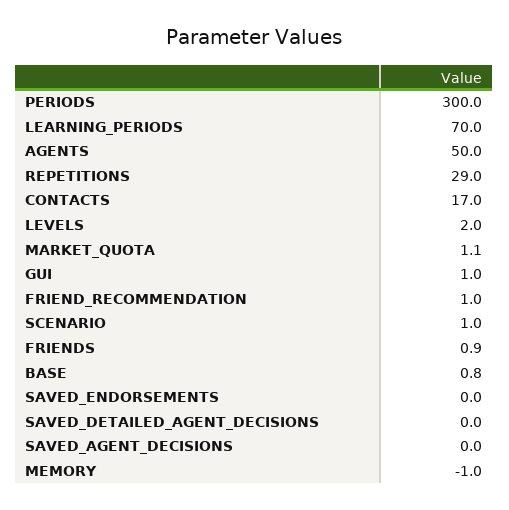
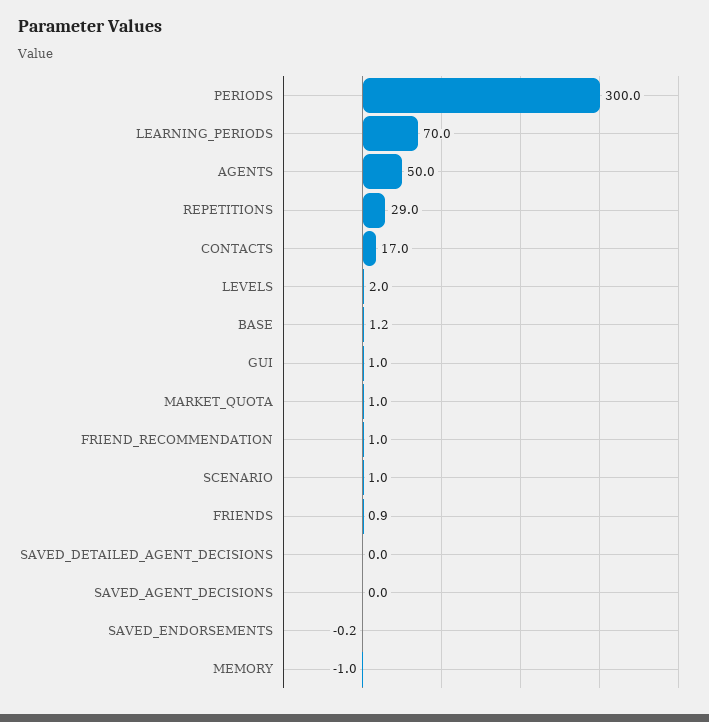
  {
    "PERIODS": 300,
    "LEARNING_PERIODS": 70,
    "AGENTS": 50,
    "REPETITIONS": 29,
    "CONTACTS": 17,
    "LEVELS": 2,
-   "MARKET_QUOTA": 1.1,
+   "MARKET_QUOTA": 1,
    "GUI": 1,
    "FRIEND_RECOMMENDATION": 1,
    "SCENARIO": 1,
    "FRIENDS": 0.9,
-   "BASE": 0.8,
+   "BASE": 1.2,
-   "SAVED_ENDORSEMENTS": 0,
+   "SAVED_ENDORSEMENTS": -0.2,
    "SAVED_DETAILED_AGENT_DECISIONS": 0,
    "SAVED_AGENT_DECISIONS": 0,
    "MEMORY": -1
  }

